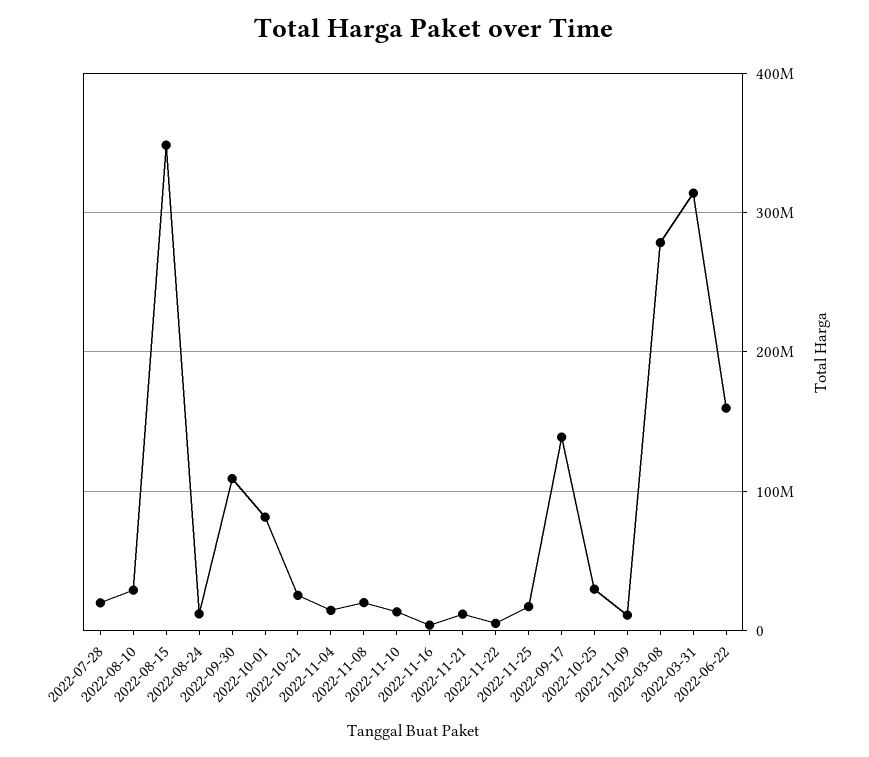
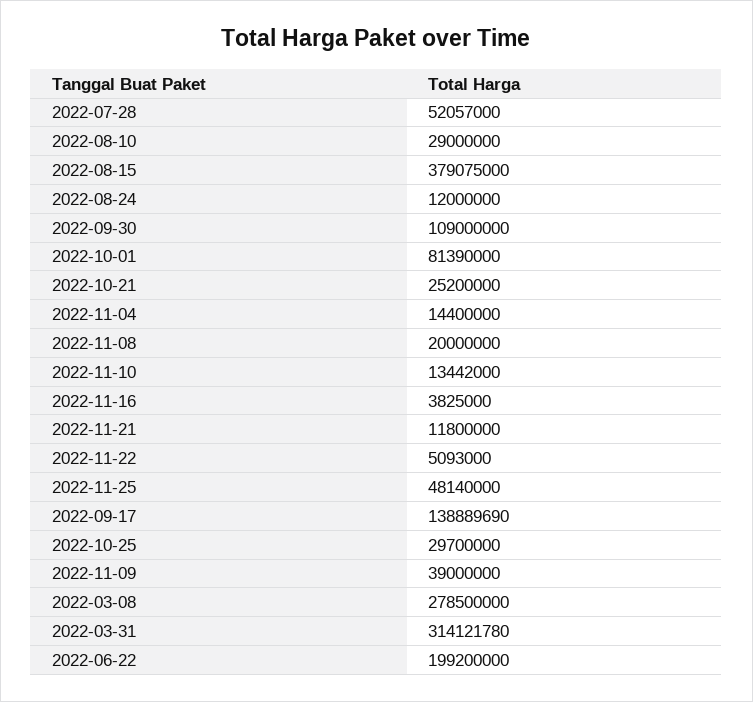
  {
-   "2022-07-28": 20000000,
+   "2022-07-28": 52057000,
    "2022-08-10": 29000000,
-   "2022-08-15": 350000000,
+   "2022-08-15": 379075000,
    "2022-08-24": 12000000,
    "2022-09-30": 109000000,
    "2022-10-01": 81390000,
    "2022-10-21": 25200000,
    "2022-11-04": 14400000,
    "2022-11-08": 20000000,
    "2022-11-10": 13442000,
    "2022-11-16": 3825000,
    "2022-11-21": 11800000,
    "2022-11-22": 5093000,
-   "2022-11-25": 20000000,
+   "2022-11-25": 48140000,
    "2022-09-17": 138889690,
    "2022-10-25": 29700000,
-   "2022-11-09": 10000000,
+   "2022-11-09": 39000000,
    "2022-03-08": 278500000,
    "2022-03-31": 314121780,
-   "2022-06-22": 160000000
+   "2022-06-22": 199200000
  }

